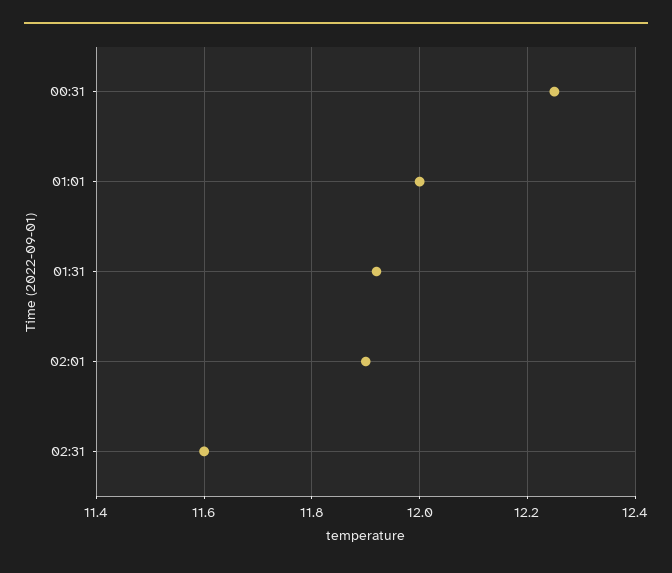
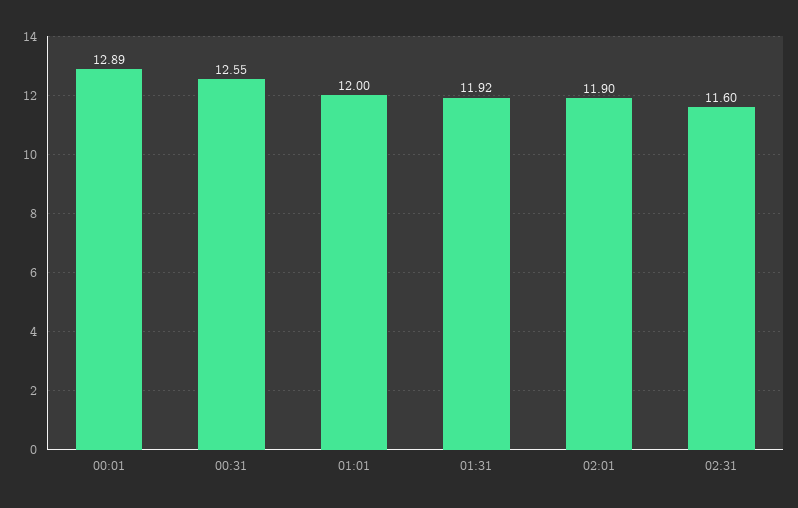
  {
-   "00:31": 12.25,
+   "00:31": 12.55,
    "01:01": 12,
    "01:31": 11.92,
    "02:01": 11.9,
-   "02:31": 11.6
+   "02:31": 11.6,
+   "00:01": 12.89
  }

